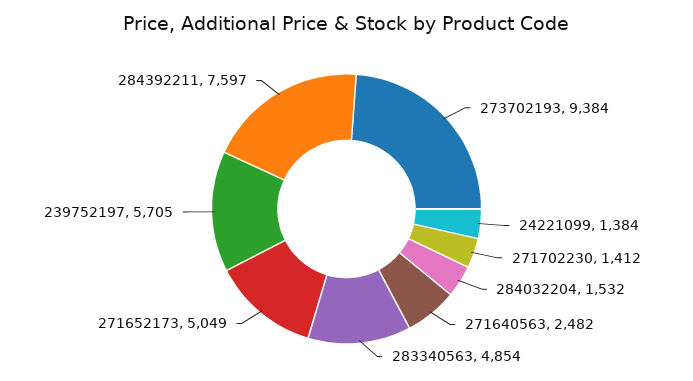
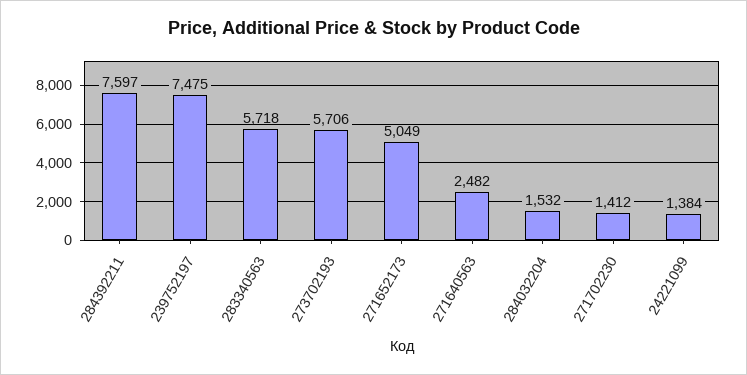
  {
-   "273702193": 9384,
+   "273702193": 5706,
    "24221099": 1384,
    "271702230": 1412,
    "284032204": 1532,
    "271640563": 2482,
-   "283340563": 4854,
+   "283340563": 5718,
    "271652173": 5049,
-   "239752197": 5705,
+   "239752197": 7475,
    "284392211": 7597
  }

